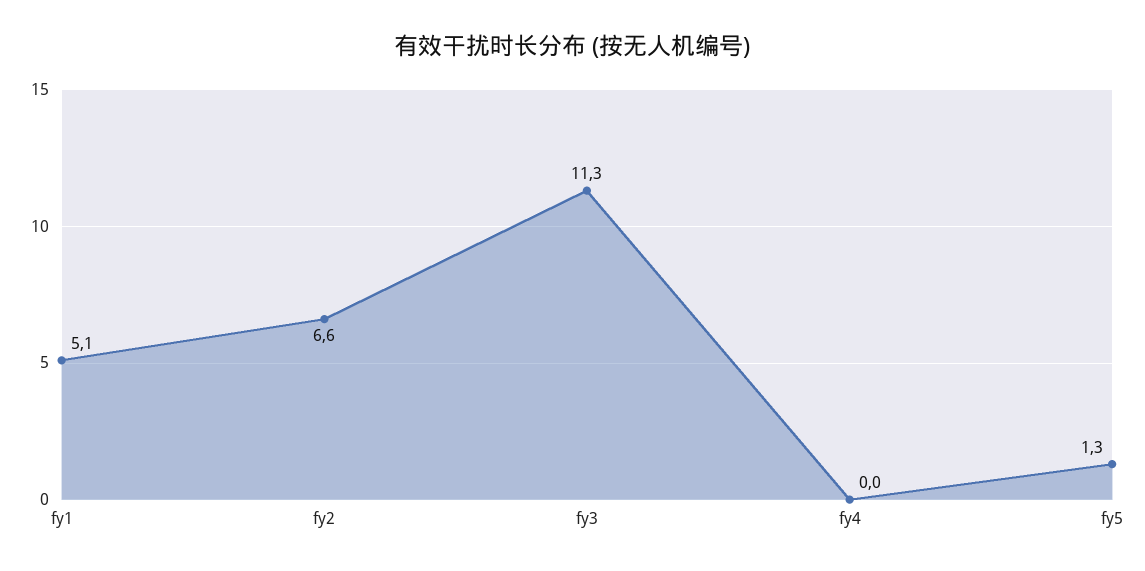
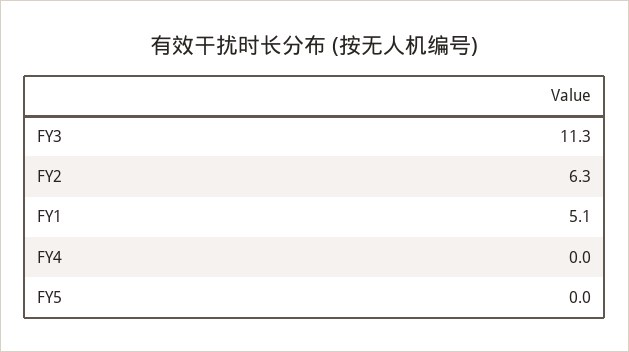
  {
    "fy1": 5.1,
-   "fy2": 6.6,
+   "fy2": 6.3,
    "fy3": 11.3,
    "fy4": 0,
-   "fy5": 1.3
+   "fy5": 0
  }

